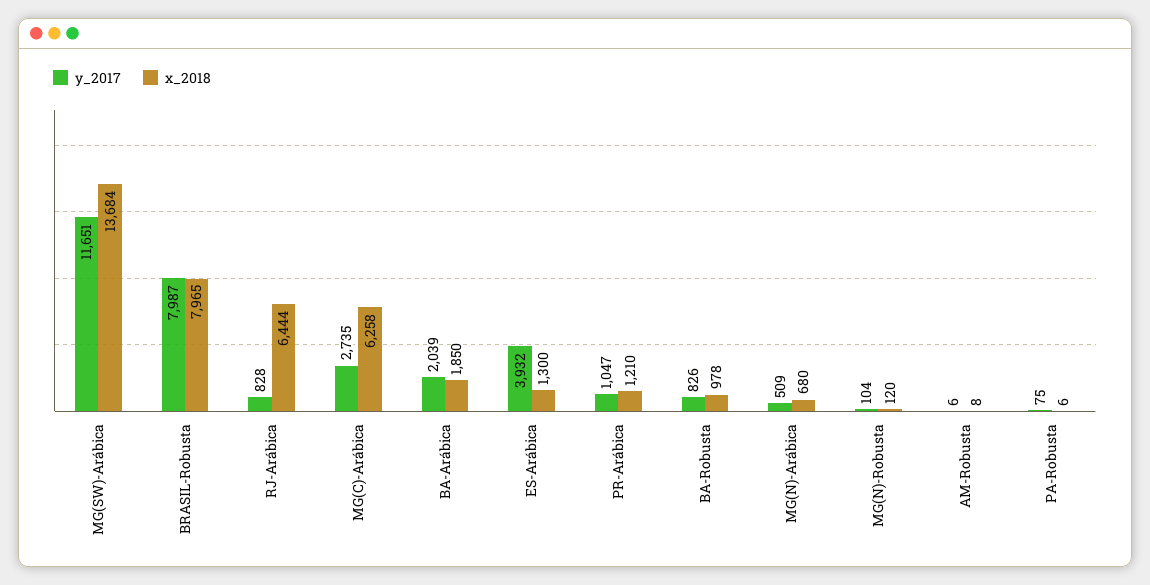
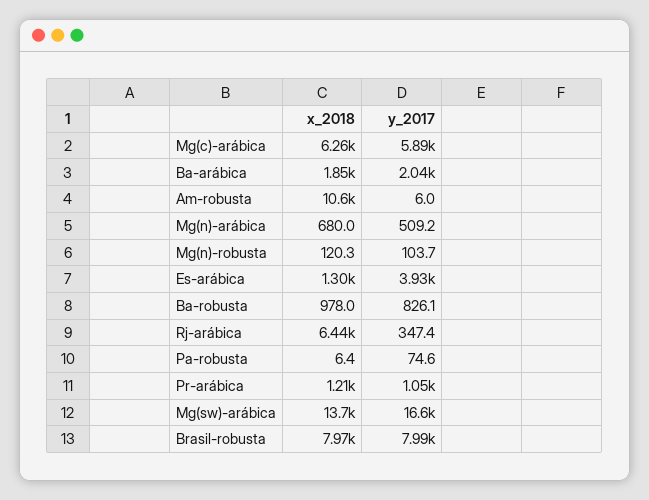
  {
    "y_2017": {
-     "MG(SW)-Arábica": 11651,
+     "MG(SW)-Arábica": 16600,
      "BRASIL-Robusta": 7987,
-     "RJ-Arábica": 828,
+     "RJ-Arábica": 347.4,
-     "MG(C)-Arábica": 2735,
+     "MG(C)-Arábica": 5890,
      "BA-Arábica": 2039,
      "ES-Arábica": 3932,
      "PR-Arábica": 1047,
      "BA-Robusta": 826.1,
      "MG(N)-Arábica": 509.2,
      "MG(N)-Robusta": 103.7,
      "AM-Robusta": 6,
      "PA-Robusta": 74.6
    },
    "x_2018": {
      "MG(SW)-Arábica": 13684,
      "BRASIL-Robusta": 7965,
      "RJ-Arábica": 6444,
      "MG(C)-Arábica": 6258,
      "BA-Arábica": 1850,
      "ES-Arábica": 1300,
      "PR-Arábica": 1210,
      "BA-Robusta": 978,
      "MG(N)-Arábica": 680,
      "MG(N)-Robusta": 120.3,
-     "AM-Robusta": 8,
+     "AM-Robusta": 10600,
      "PA-Robusta": 6.4
    }
  }

